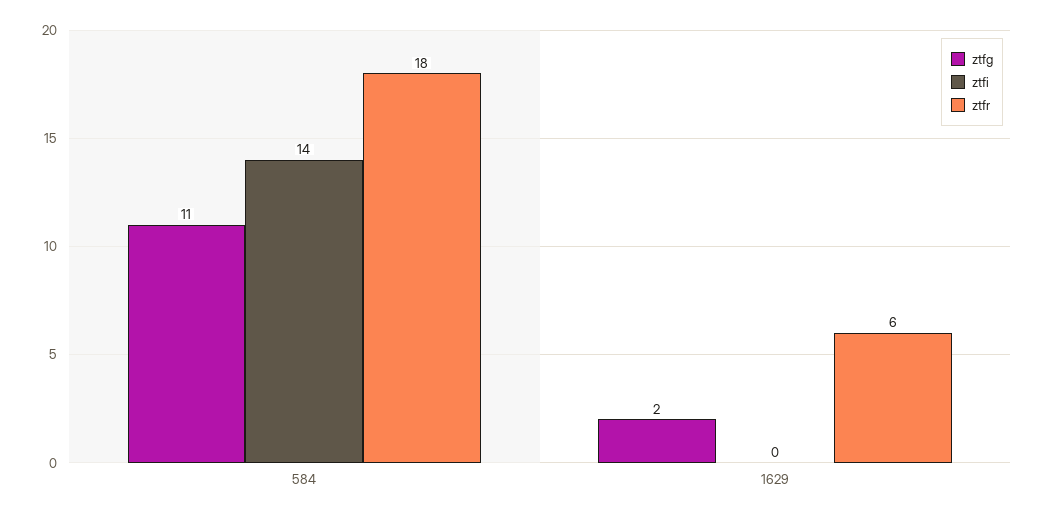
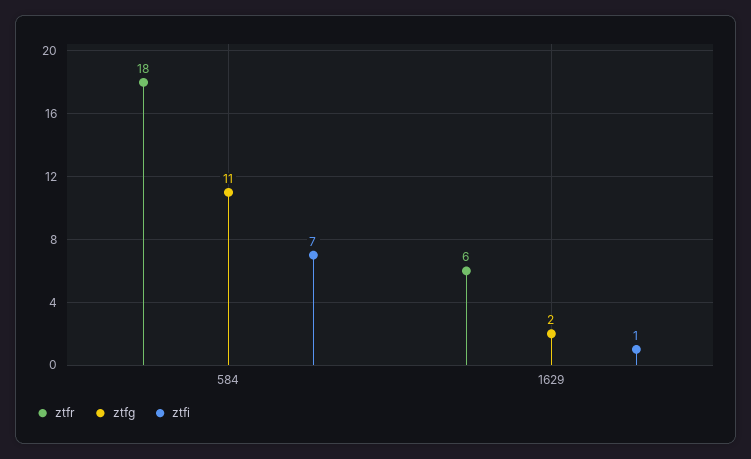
  {
    "ztfg": {
      "584": 11,
      "1629": 2
    },
    "ztfi": {
-     "584": 14,
+     "584": 7,
-     "1629": 0
+     "1629": 1
    },
    "ztfr": {
      "584": 18,
      "1629": 6
    }
  }

